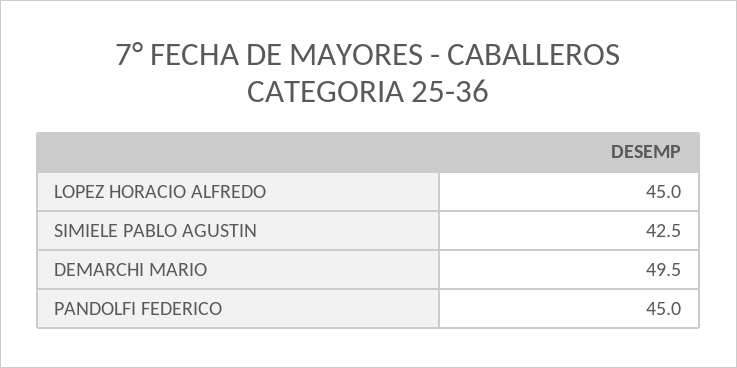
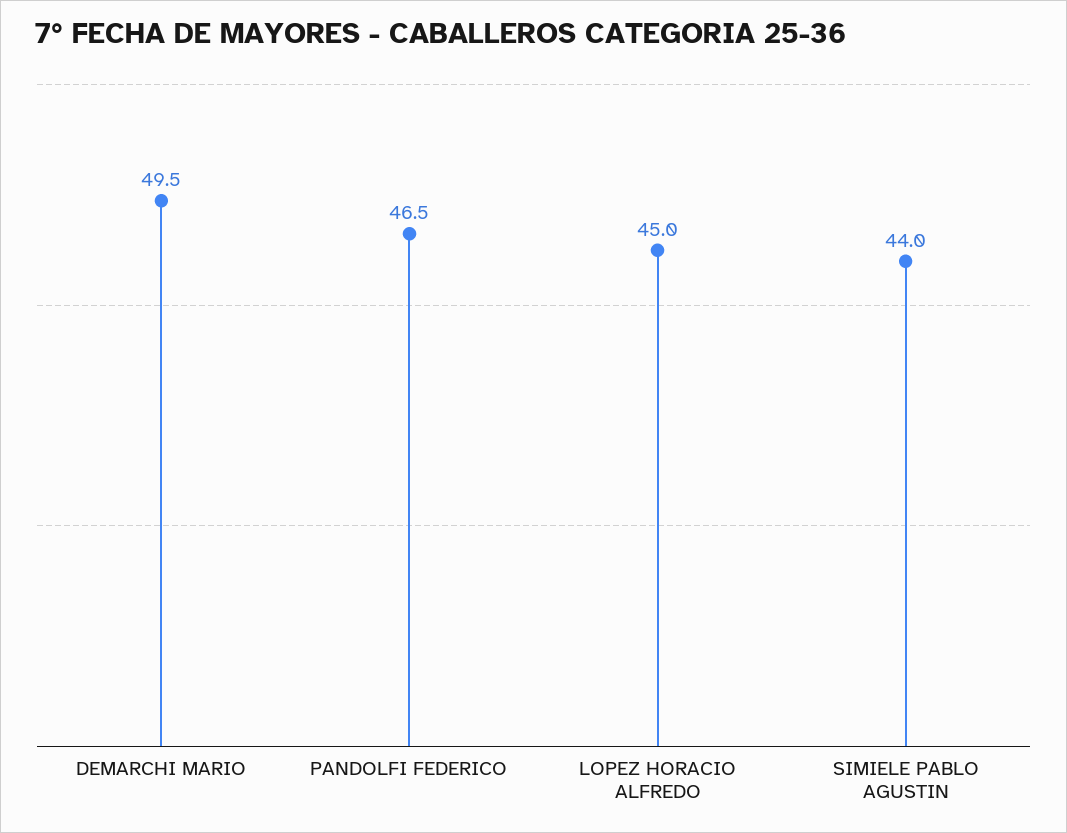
  {
    "LOPEZ HORACIO ALFREDO": 45,
-   "SIMIELE PABLO AGUSTIN": 42.5,
+   "SIMIELE PABLO AGUSTIN": 44,
    "DEMARCHI MARIO": 49.5,
-   "PANDOLFI FEDERICO": 45
+   "PANDOLFI FEDERICO": 46.5
  }

